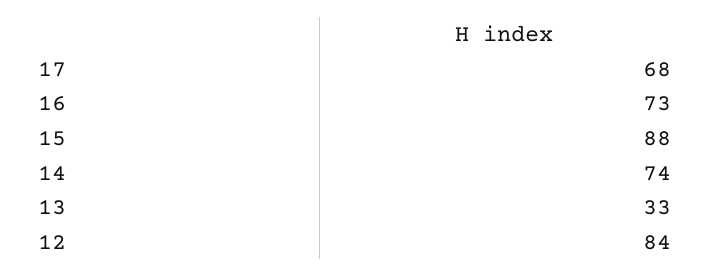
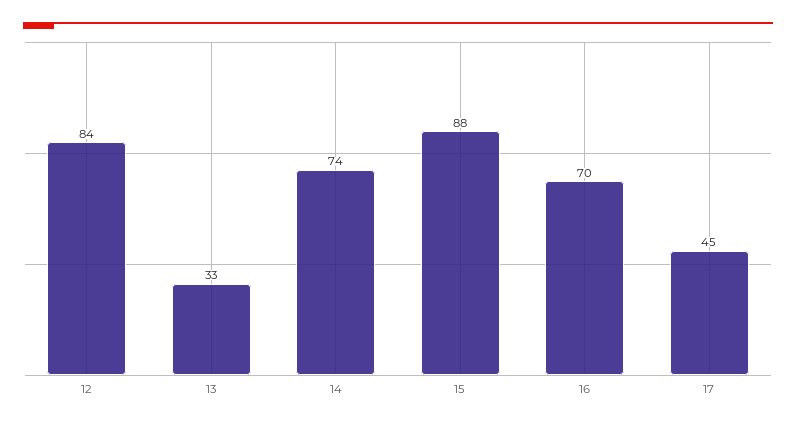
  {
-   "17": 68,
+   "17": 45,
-   "16": 73,
+   "16": 70,
    "15": 88,
    "14": 74,
    "13": 33,
    "12": 84
  }

